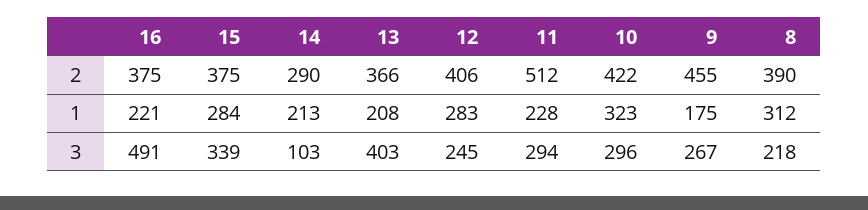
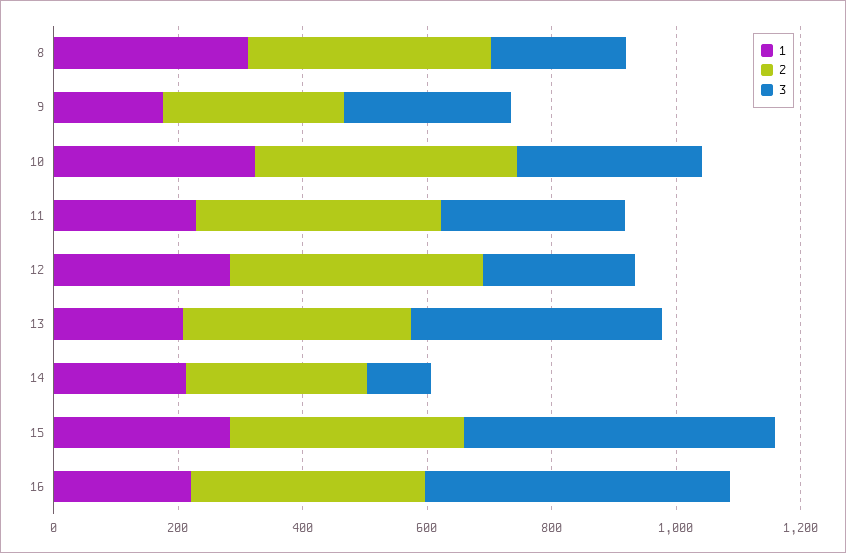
  {
    "2": {
      "16": 375,
      "15": 375,
      "14": 290,
      "13": 366,
      "12": 406,
-     "11": 512,
+     "11": 400,
      "10": 422,
-     "9": 455,
+     "9": 300,
      "8": 390
    },
    "1": {
      "16": 221,
      "15": 284,
      "14": 213,
      "13": 208,
      "12": 283,
      "11": 228,
      "10": 323,
      "9": 175,
      "8": 312
    },
    "3": {
      "16": 491,
-     "15": 339,
+     "15": 500,
      "14": 103,
      "13": 403,
      "12": 245,
      "11": 294,
      "10": 296,
      "9": 267,
      "8": 218
    }
  }

